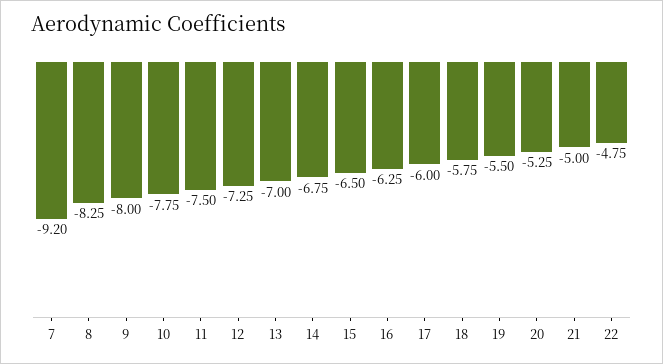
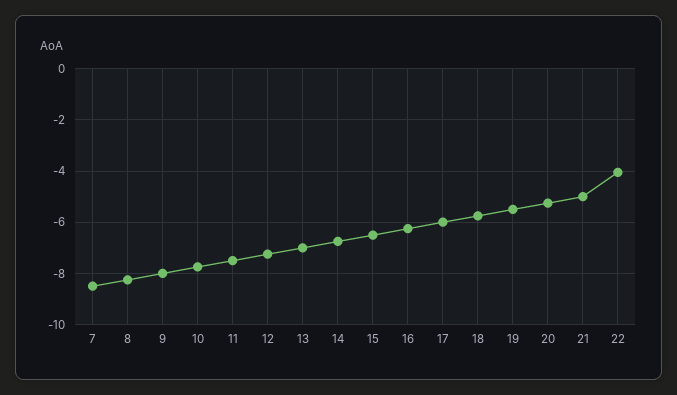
  {
-   "7": -9.2,
+   "7": -8.5,
    "8": -8.25,
    "9": -8,
    "10": -7.75,
    "11": -7.5,
    "12": -7.25,
    "13": -7,
    "14": -6.75,
    "15": -6.5,
    "16": -6.25,
    "17": -6,
    "18": -5.75,
    "19": -5.5,
    "20": -5.25,
    "21": -5,
-   "22": -4.75
+   "22": -4
  }

